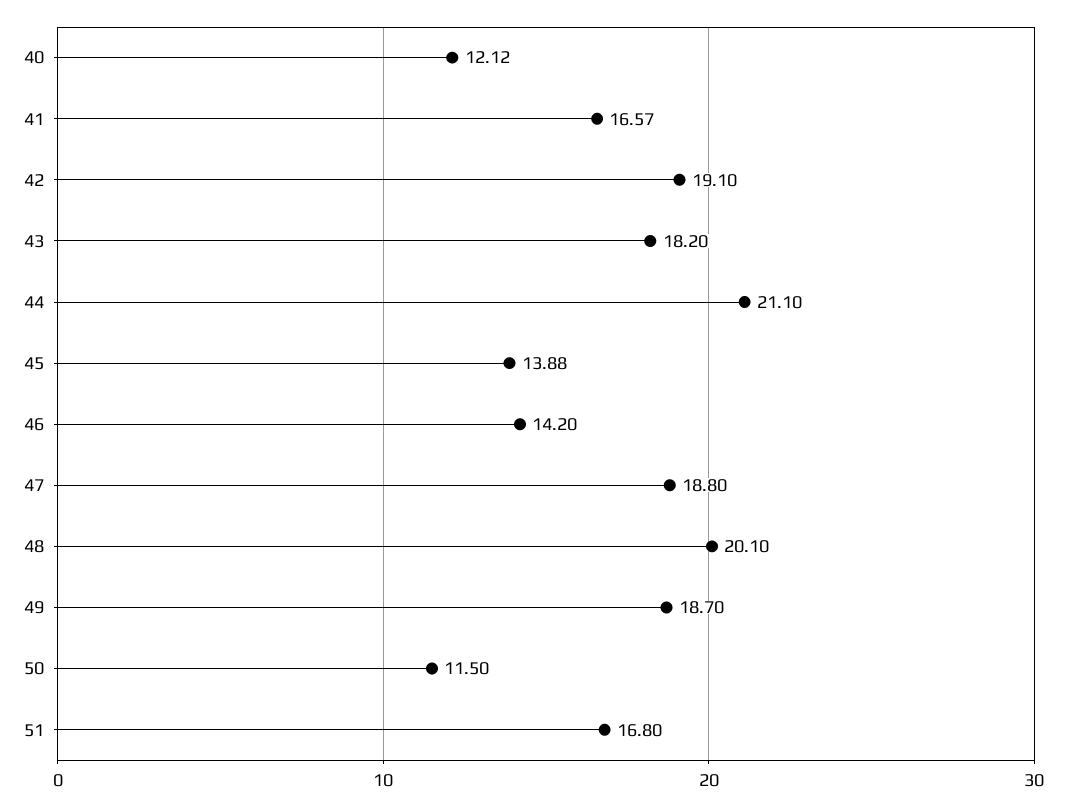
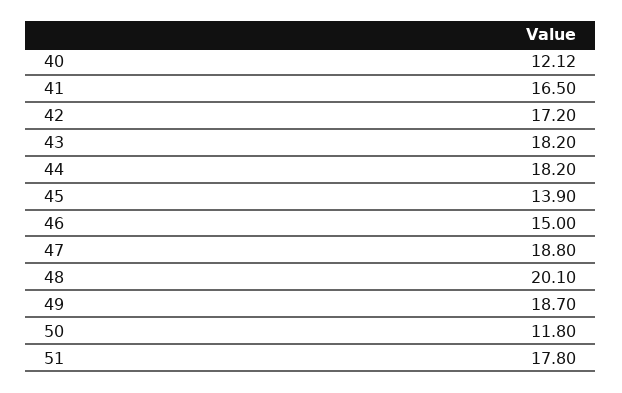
  {
    "40": 12.12,
-   "41": 16.57,
+   "41": 16.5,
-   "42": 19.1,
+   "42": 17.2,
    "43": 18.2,
-   "44": 21.1,
+   "44": 18.2,
-   "45": 13.88,
+   "45": 13.9,
-   "46": 14.2,
+   "46": 15,
    "47": 18.8,
    "48": 20.1,
    "49": 18.7,
-   "50": 11.5,
+   "50": 11.8,
-   "51": 16.8
+   "51": 17.8
  }

